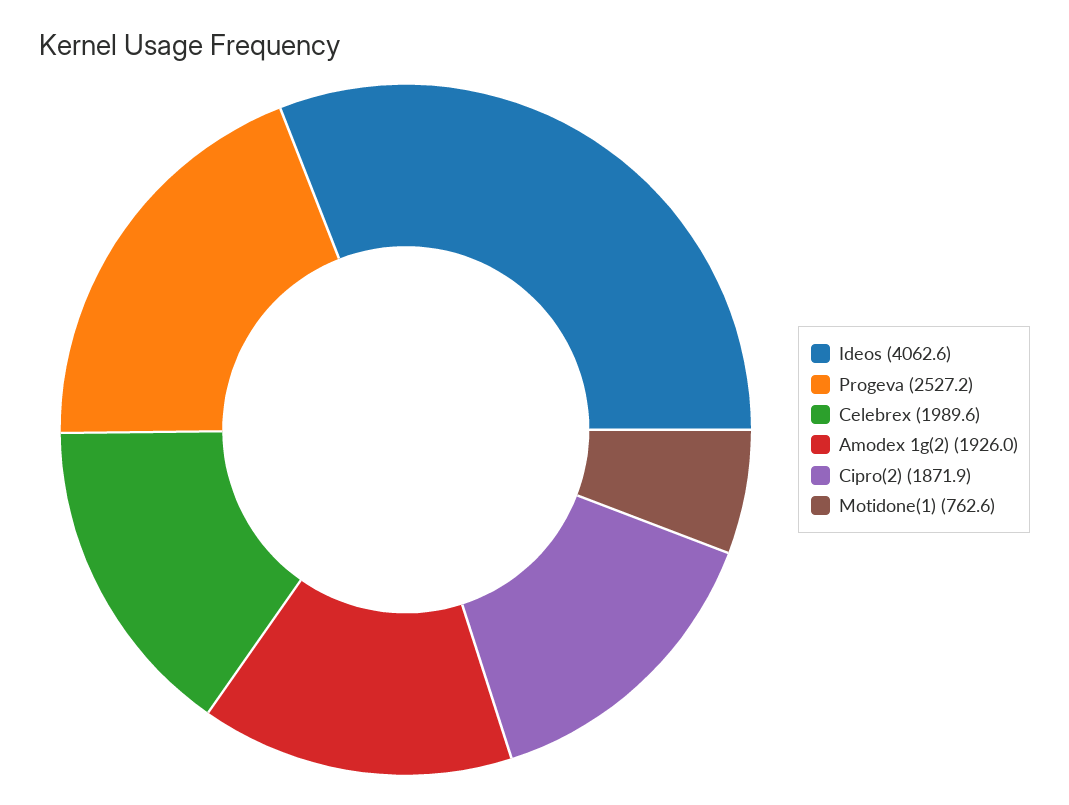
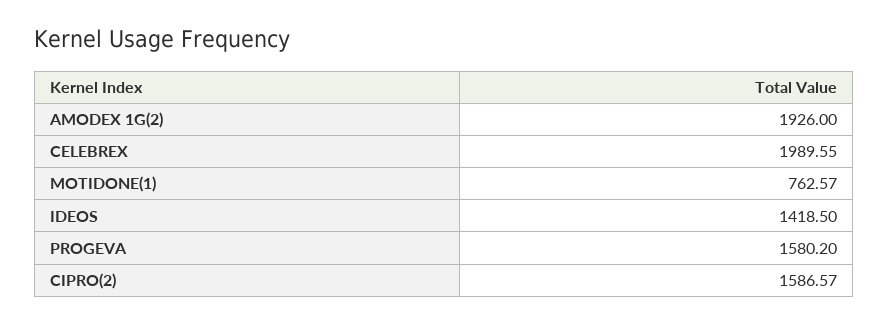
  {
-   "Ideos": 4062.6,
+   "Ideos": 1418.5,
-   "Progeva": 2527.2,
+   "Progeva": 1580.2,
    "Celebrex": 1989.55,
    "Amodex 1g(2)": 1926,
-   "Cipro(2)": 1871.9,
+   "Cipro(2)": 1586.57,
    "Motidone(1)": 762.57
  }

